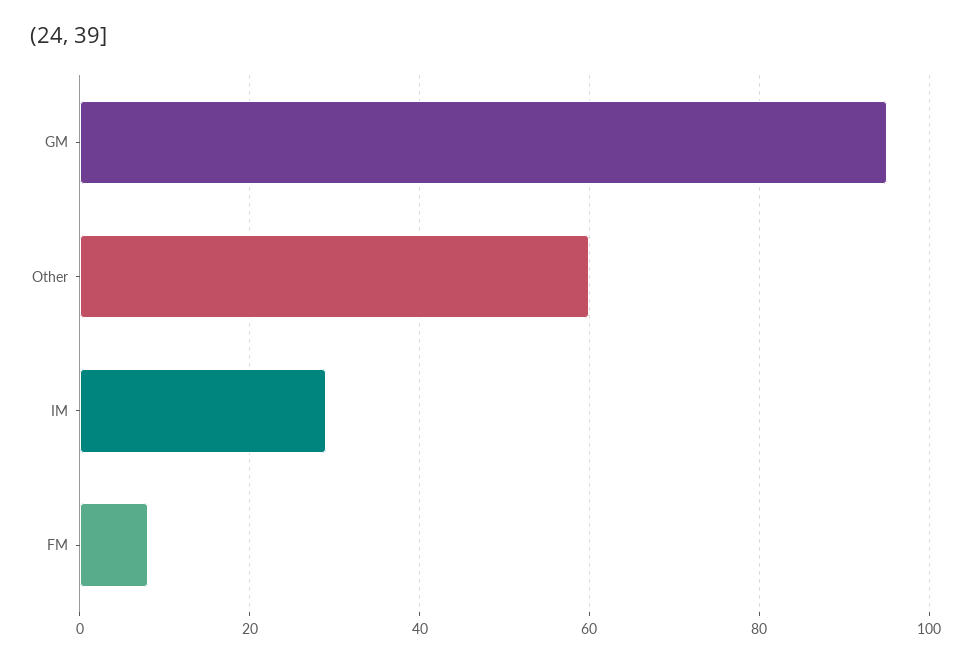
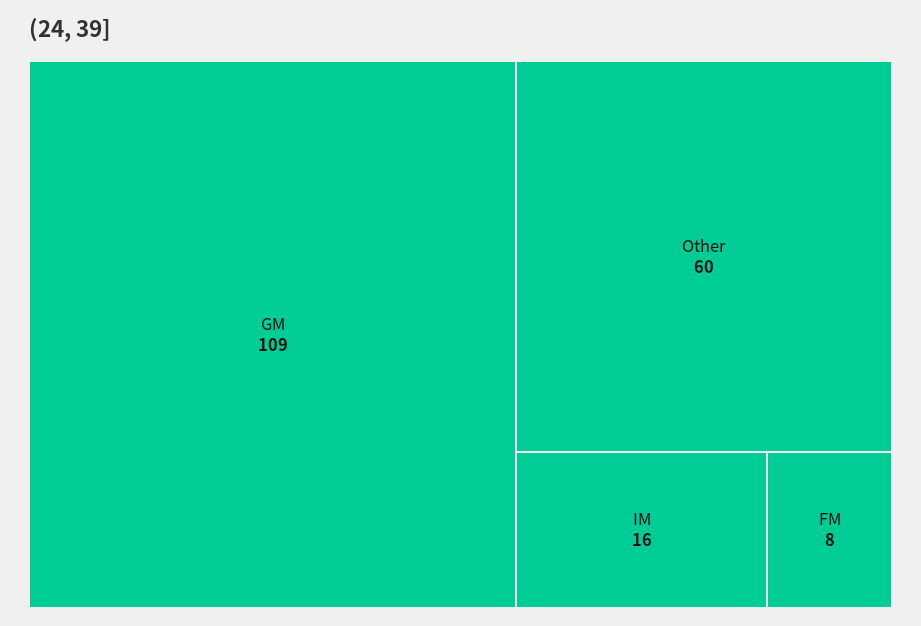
  {
-   "GM": 95,
+   "GM": 109,
    "Other": 60,
-   "IM": 30,
+   "IM": 16,
    "FM": 8
  }

